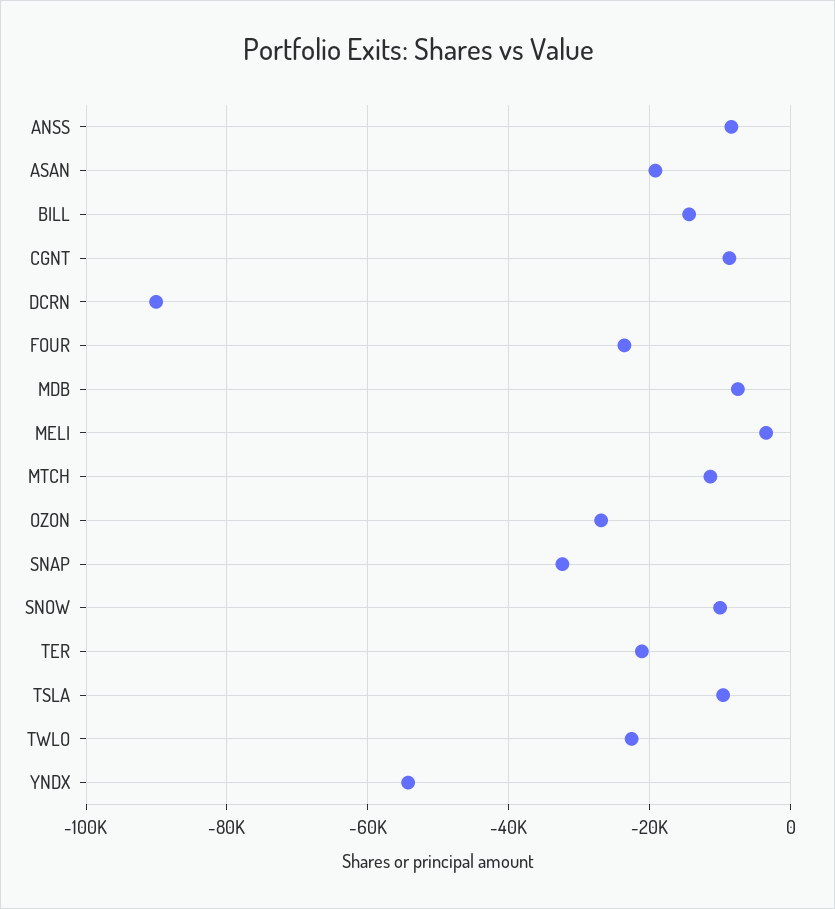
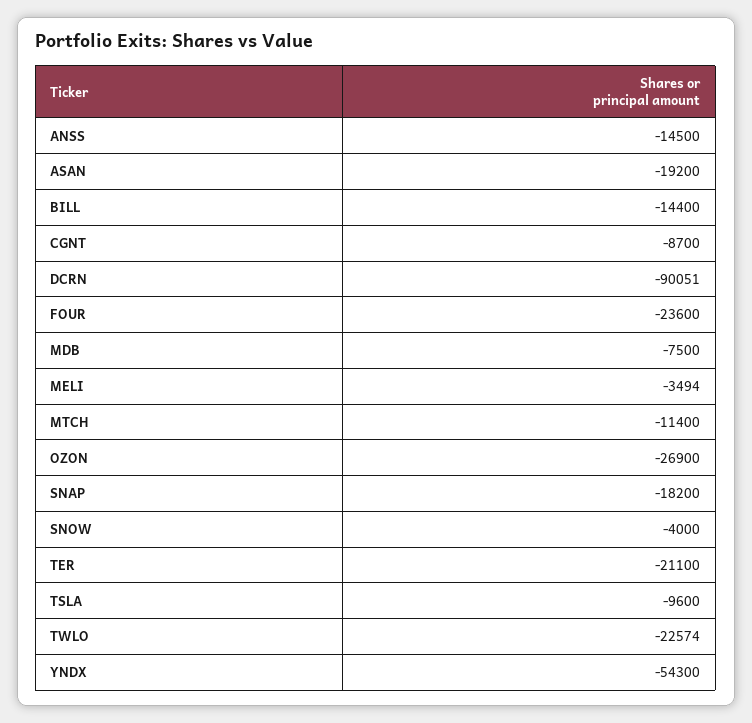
  {
-   "ANSS": -8000,
+   "ANSS": -14500,
    "ASAN": -19200,
    "BILL": -14400,
    "CGNT": -8700,
    "DCRN": -90051,
    "FOUR": -23600,
    "MDB": -7500,
    "MELI": -3494,
    "MTCH": -11400,
    "OZON": -26900,
-   "SNAP": -32000,
+   "SNAP": -18200,
-   "SNOW": -10000,
+   "SNOW": -4000,
    "TER": -21100,
    "TSLA": -9600,
    "TWLO": -22574,
    "YNDX": -54300
  }

